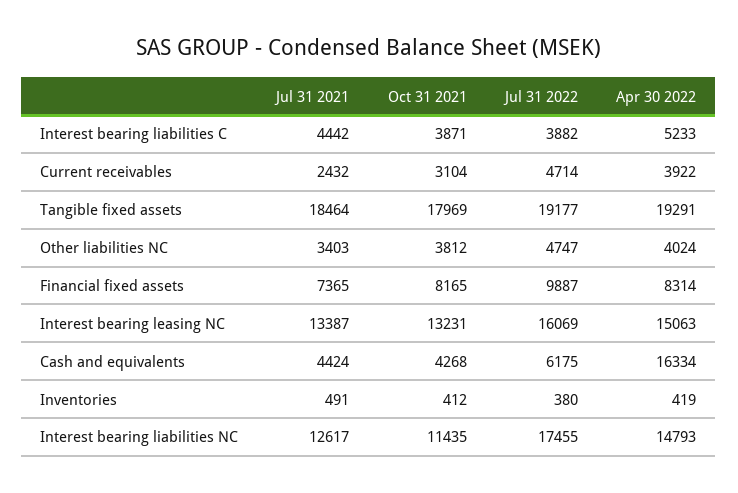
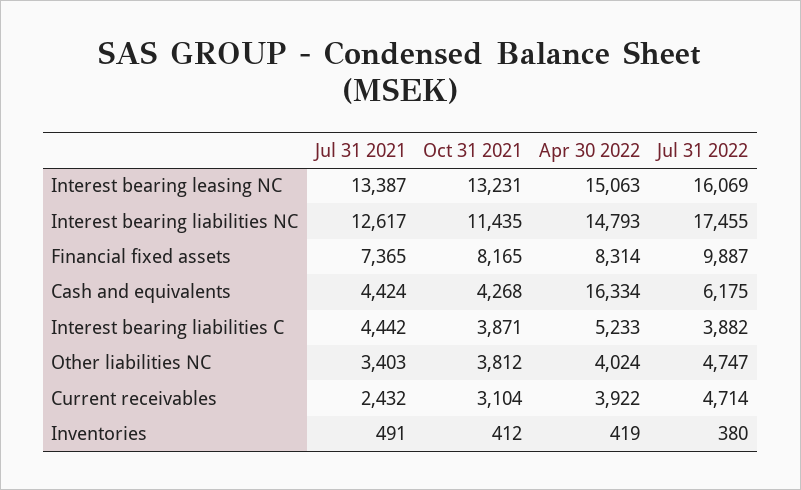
  {
    "Jul 31 2021": {
      "Interest bearing liabilities C": 4442,
      "Current receivables": 2432,
-     "Tangible fixed assets": 18464,
      "Other liabilities NC": 3403,
      "Financial fixed assets": 7365,
      "Interest bearing leasing NC": 13387,
      "Cash and equivalents": 4424,
      "Inventories": 491,
      "Interest bearing liabilities NC": 12617
    },
    "Oct 31 2021": {
      "Interest bearing liabilities C": 3871,
      "Current receivables": 3104,
-     "Tangible fixed assets": 17969,
      "Other liabilities NC": 3812,
      "Financial fixed assets": 8165,
      "Interest bearing leasing NC": 13231,
      "Cash and equivalents": 4268,
      "Inventories": 412,
      "Interest bearing liabilities NC": 11435
    },
    "Jul 31 2022": {
      "Interest bearing liabilities C": 3882,
      "Current receivables": 4714,
-     "Tangible fixed assets": 19177,
      "Other liabilities NC": 4747,
      "Financial fixed assets": 9887,
      "Interest bearing leasing NC": 16069,
      "Cash and equivalents": 6175,
      "Inventories": 380,
      "Interest bearing liabilities NC": 17455
    },
    "Apr 30 2022": {
      "Interest bearing liabilities C": 5233,
      "Current receivables": 3922,
-     "Tangible fixed assets": 19291,
      "Other liabilities NC": 4024,
      "Financial fixed assets": 8314,
      "Interest bearing leasing NC": 15063,
      "Cash and equivalents": 16334,
      "Inventories": 419,
      "Interest bearing liabilities NC": 14793
    }
  }

